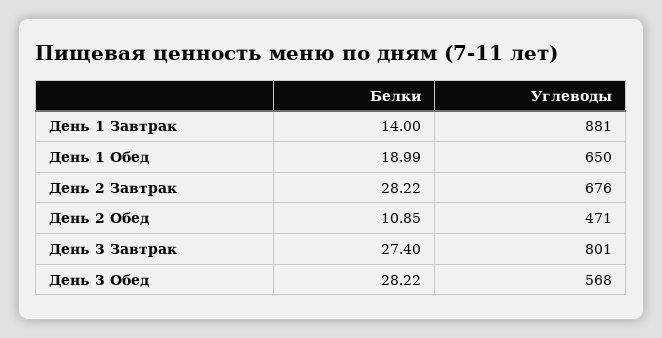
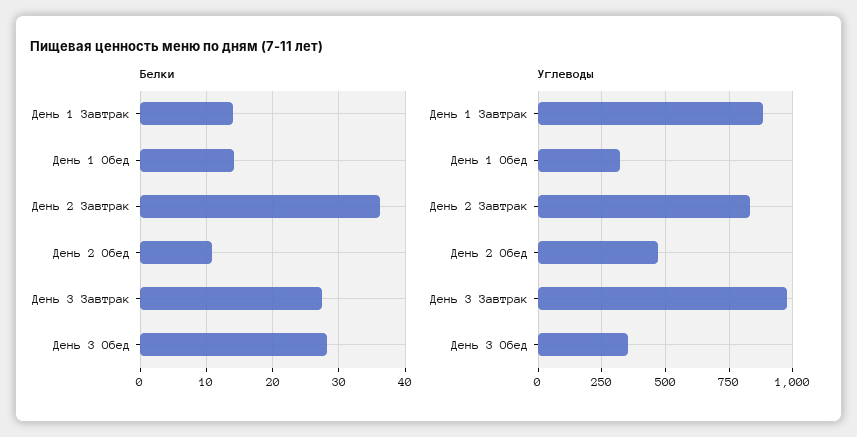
  {
    "Белки": {
      "День 1 Завтрак": 14,
-     "День 1 Обед": 18.99,
+     "День 1 Обед": 14,
-     "День 2 Завтрак": 28.22,
+     "День 2 Завтрак": 36,
      "День 2 Обед": 10.85,
      "День 3 Завтрак": 27.4,
      "День 3 Обед": 28.22
    },
    "Углеводы": {
      "День 1 Завтрак": 881,
-     "День 1 Обед": 650,
+     "День 1 Обед": 325,
-     "День 2 Завтрак": 676,
+     "День 2 Завтрак": 825,
      "День 2 Обед": 471,
-     "День 3 Завтрак": 801,
+     "День 3 Завтрак": 975,
-     "День 3 Обед": 568
+     "День 3 Обед": 350
    }
  }

